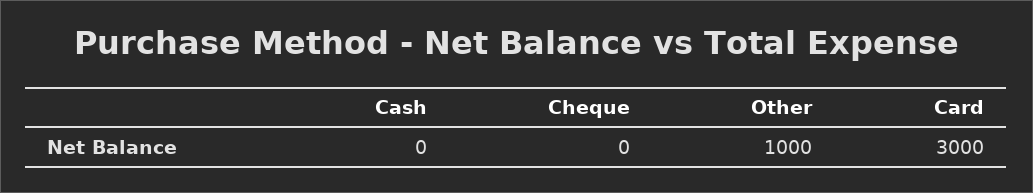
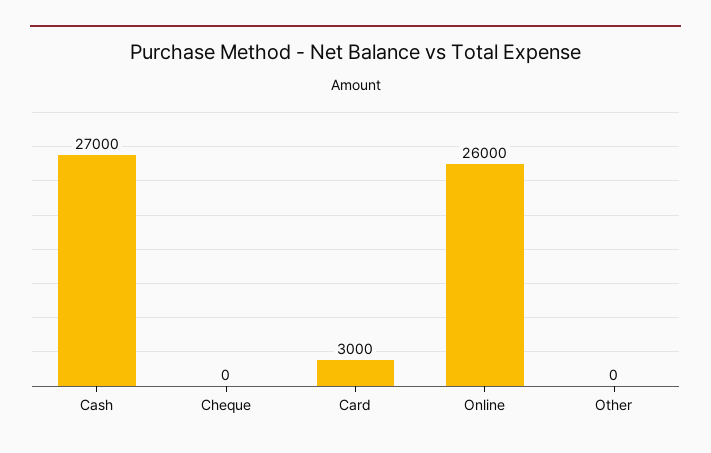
  {
-   "Cash": 0,
+   "Cash": 27000,
    "Cheque": 0,
-   "Other": 1000,
+   "Other": 0,
-   "Card": 3000
+   "Card": 3000,
+   "Online": 26000
  }

